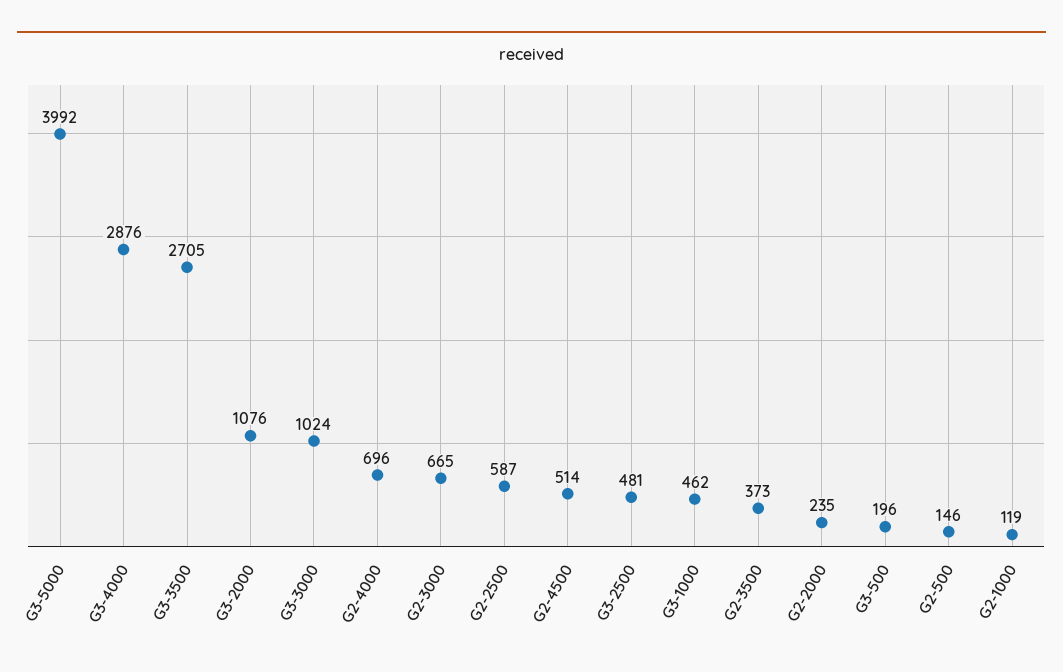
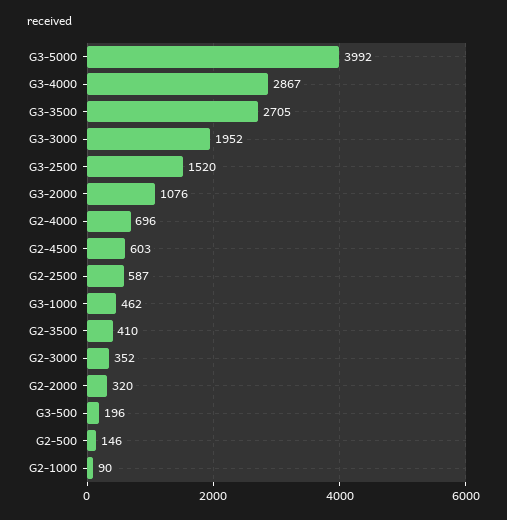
  {
    "G3-5000": 3992,
-   "G3-4000": 2876,
+   "G3-4000": 2867,
    "G3-3500": 2705,
    "G3-2000": 1076,
-   "G3-3000": 1024,
+   "G3-3000": 1952,
    "G2-4000": 696,
-   "G2-3000": 665,
+   "G2-3000": 352,
    "G2-2500": 587,
-   "G2-4500": 514,
+   "G2-4500": 603,
-   "G3-2500": 481,
+   "G3-2500": 1520,
    "G3-1000": 462,
-   "G2-3500": 373,
+   "G2-3500": 410,
-   "G2-2000": 235,
+   "G2-2000": 320,
    "G3-500": 196,
    "G2-500": 146,
-   "G2-1000": 119
+   "G2-1000": 90
  }

